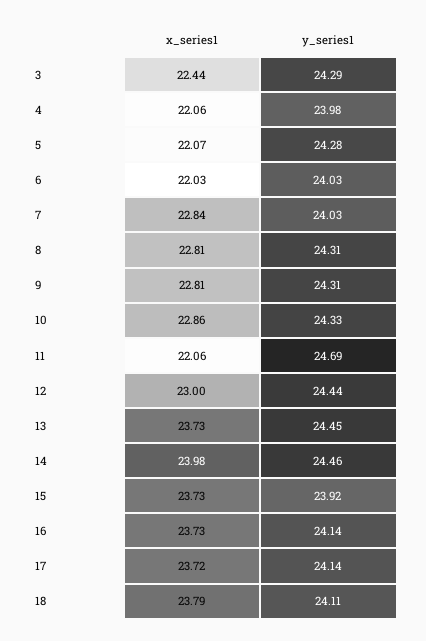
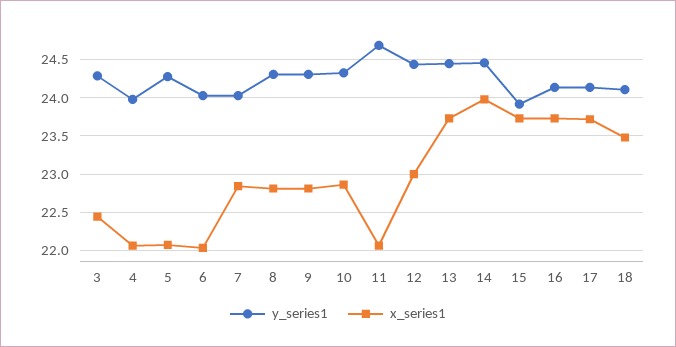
  {
    "x_series1": {
      "3": 22.44,
      "4": 22.06,
      "5": 22.07,
      "6": 22.03,
      "7": 22.84,
      "8": 22.81,
      "9": 22.81,
      "10": 22.86,
      "11": 22.06,
      "12": 23,
      "13": 23.73,
      "14": 23.98,
      "15": 23.73,
      "16": 23.73,
      "17": 23.72,
-     "18": 23.79
+     "18": 23.5
    },
    "y_series1": {
      "3": 24.29,
      "4": 23.98,
      "5": 24.28,
      "6": 24.03,
      "7": 24.03,
      "8": 24.31,
      "9": 24.31,
      "10": 24.33,
      "11": 24.69,
      "12": 24.44,
      "13": 24.45,
      "14": 24.46,
      "15": 23.92,
      "16": 24.14,
      "17": 24.14,
      "18": 24.11
    }
  }

